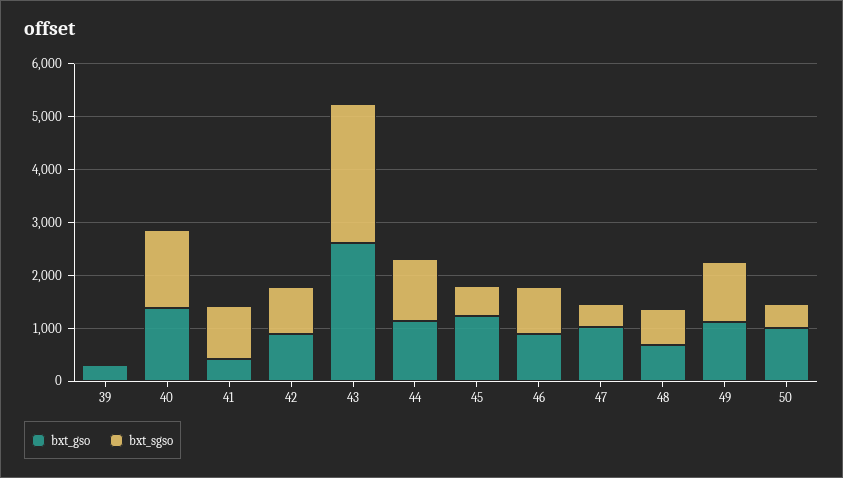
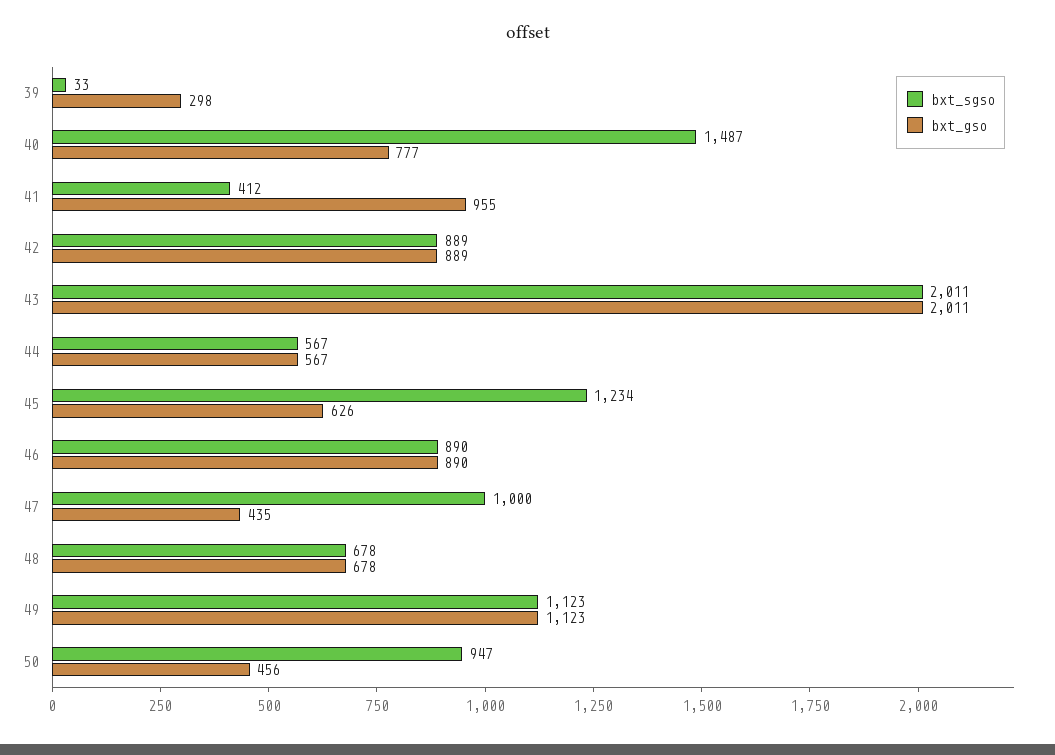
  {
    "bxt_gso": {
      "39": 298,
-     "40": 1400,
+     "40": 777,
-     "41": 400,
+     "41": 955,
      "42": 889,
-     "43": 2600,
+     "43": 2011,
-     "44": 1200,
+     "44": 567,
-     "45": 1200,
+     "45": 626,
      "46": 890,
-     "47": 1000,
+     "47": 435,
      "48": 678,
      "49": 1123,
-     "50": 1000
+     "50": 456
    },
    "bxt_sgso": {
      "39": 33,
      "40": 1487,
-     "41": 1000,
+     "41": 412,
      "42": 889,
-     "43": 2600,
+     "43": 2011,
-     "44": 1200,
+     "44": 567,
-     "45": 600,
+     "45": 1234,
      "46": 890,
-     "47": 400,
+     "47": 1000,
      "48": 678,
      "49": 1123,
-     "50": 400
+     "50": 947
    }
  }

